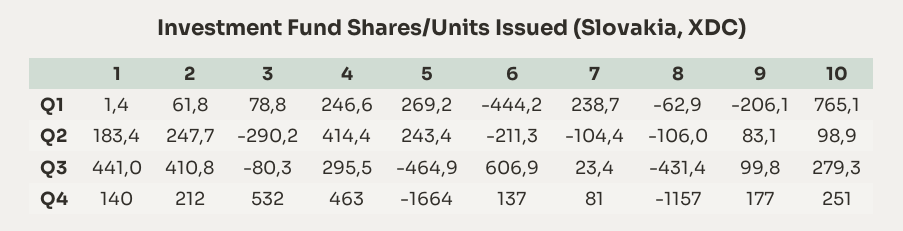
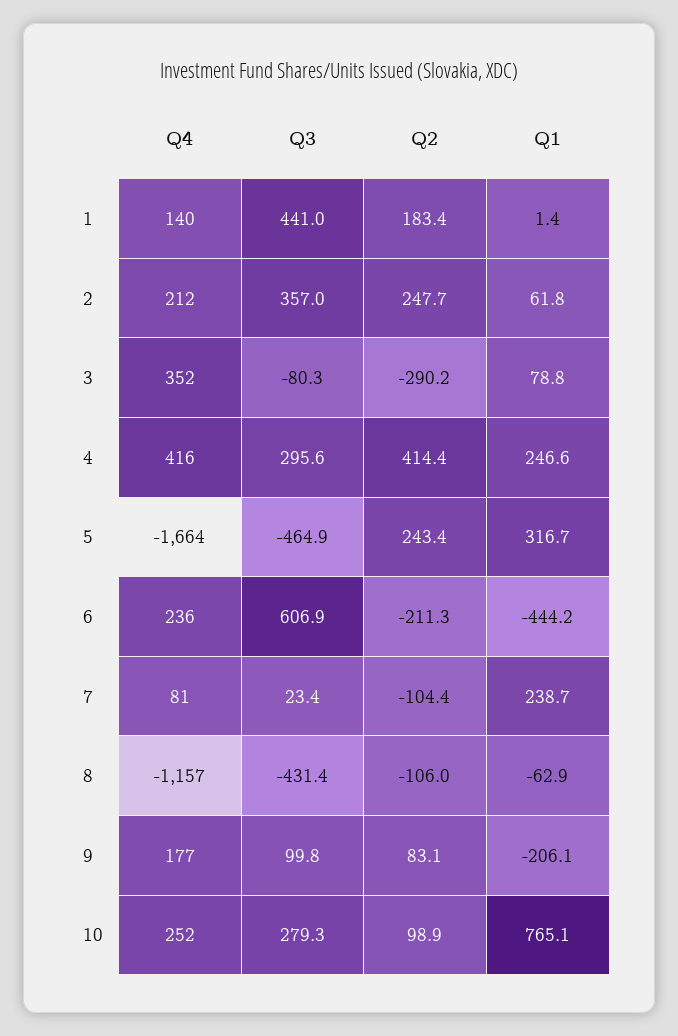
  {
    "1": {
      "Q1": 1.4,
      "Q2": 183.4,
      "Q3": 441,
      "Q4": 140
    },
    "2": {
      "Q1": 61.8,
      "Q2": 247.7,
-     "Q3": 410.8,
+     "Q3": 357,
      "Q4": 212
    },
    "3": {
      "Q1": 78.8,
      "Q2": -290.2,
      "Q3": -80.3,
-     "Q4": 532
+     "Q4": 352
    },
    "4": {
      "Q1": 246.6,
      "Q2": 414.4,
-     "Q3": 295.5,
+     "Q3": 295.6,
-     "Q4": 463
+     "Q4": 416
    },
    "5": {
-     "Q1": 269.2,
+     "Q1": 316.7,
      "Q2": 243.4,
      "Q3": -464.9,
      "Q4": -1664
    },
    "6": {
      "Q1": -444.2,
      "Q2": -211.3,
      "Q3": 606.9,
-     "Q4": 137
+     "Q4": 236
    },
    "7": {
      "Q1": 238.7,
      "Q2": -104.4,
      "Q3": 23.4,
      "Q4": 81
    },
    "8": {
      "Q1": -62.9,
      "Q2": -106,
      "Q3": -431.4,
      "Q4": -1157
    },
    "9": {
      "Q1": -206.1,
      "Q2": 83.1,
      "Q3": 99.8,
      "Q4": 177
    },
    "10": {
      "Q1": 765.1,
      "Q2": 98.9,
      "Q3": 279.3,
-     "Q4": 251
+     "Q4": 252
    }
  }

